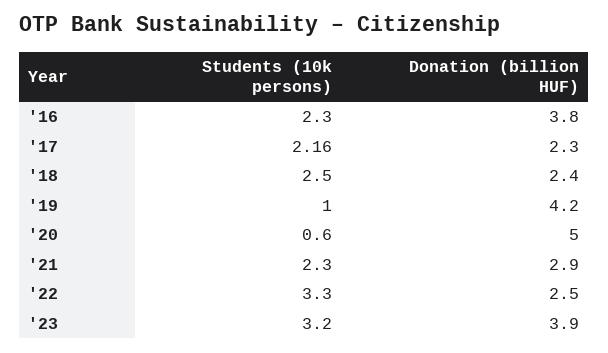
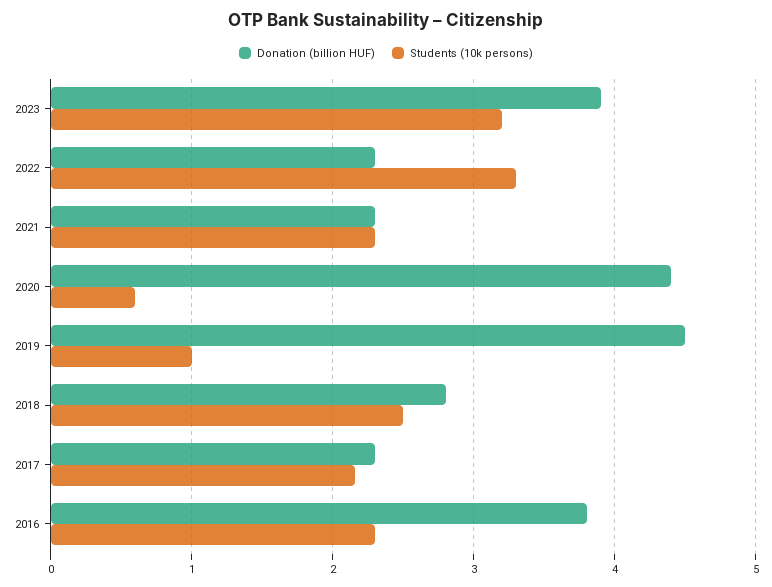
  {
    "Students (10k persons)": {
      "'16": 2.3,
      "'17": 2.16,
      "'18": 2.5,
      "'19": 1,
      "'20": 0.6,
      "'21": 2.3,
      "'22": 3.3,
      "'23": 3.2
    },
    "Donation (billion HUF)": {
      "'16": 3.8,
      "'17": 2.3,
-     "'18": 2.4,
+     "'18": 2.8,
-     "'19": 4.2,
+     "'19": 4.5,
-     "'20": 5,
+     "'20": 4.4,
-     "'21": 2.9,
+     "'21": 2.3,
-     "'22": 2.5,
+     "'22": 2.3,
      "'23": 3.9
    }
  }

